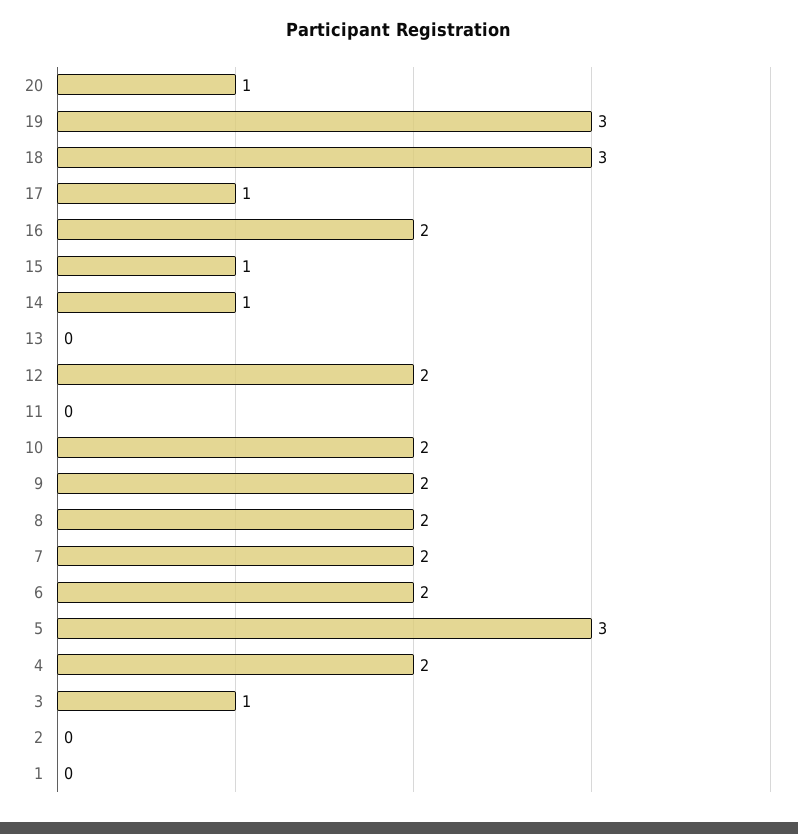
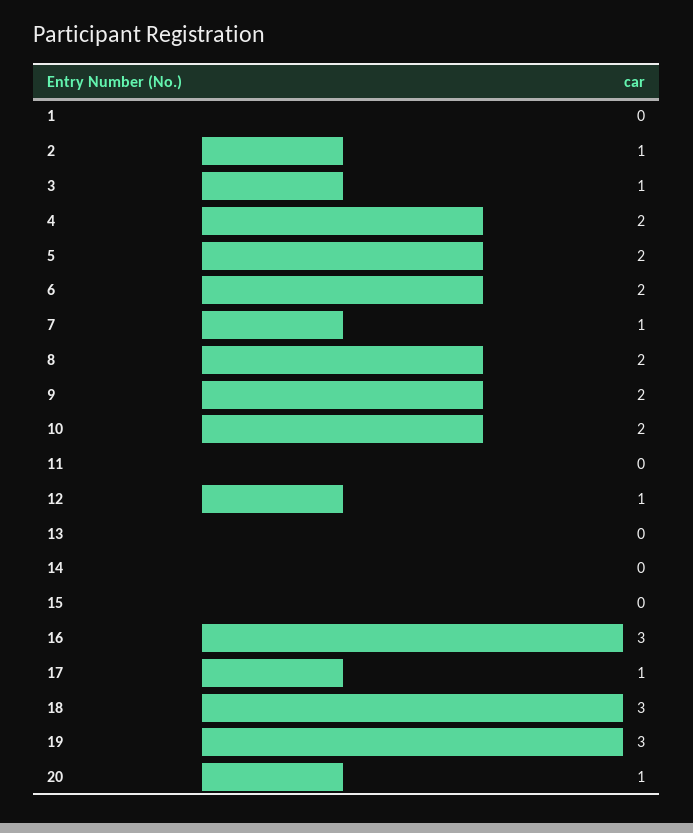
  {
    "20": 1,
    "19": 3,
    "18": 3,
    "17": 1,
-   "16": 2,
+   "16": 3,
-   "15": 1,
+   "15": 0,
-   "14": 1,
+   "14": 0,
    "13": 0,
-   "12": 2,
+   "12": 1,
    "11": 0,
    "10": 2,
    "9": 2,
    "8": 2,
-   "7": 2,
+   "7": 1,
    "6": 2,
-   "5": 3,
+   "5": 2,
    "4": 2,
    "3": 1,
-   "2": 0,
+   "2": 1,
    "1": 0
  }

